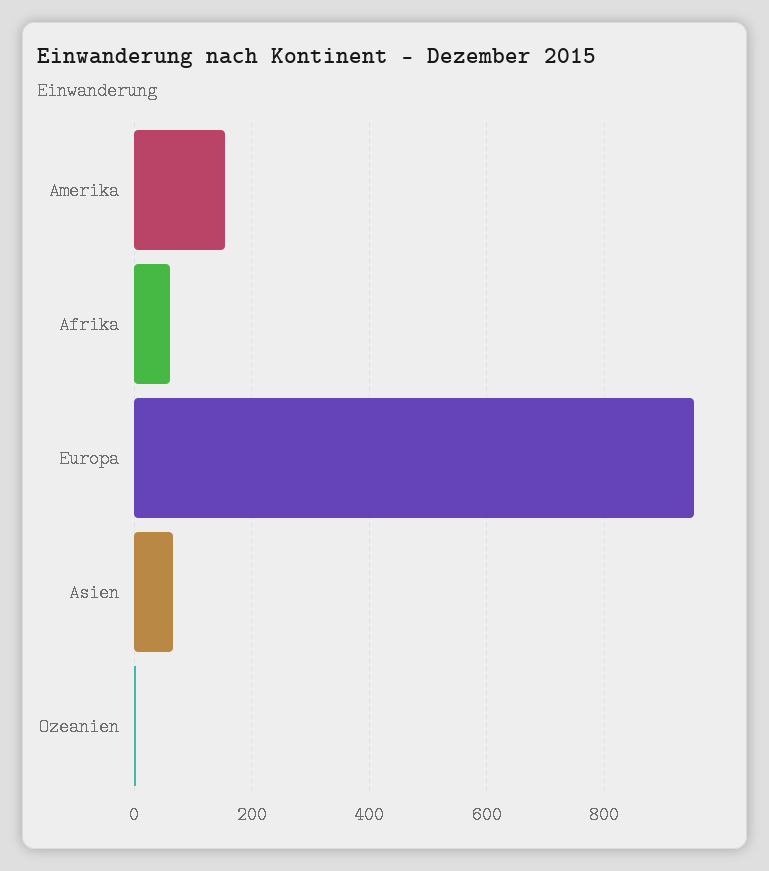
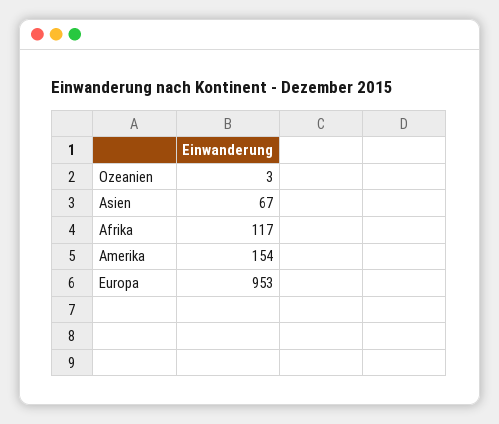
  {
    "Amerika": 154,
-   "Afrika": 60,
+   "Afrika": 117,
    "Europa": 953,
    "Asien": 67,
    "Ozeanien": 3
  }

